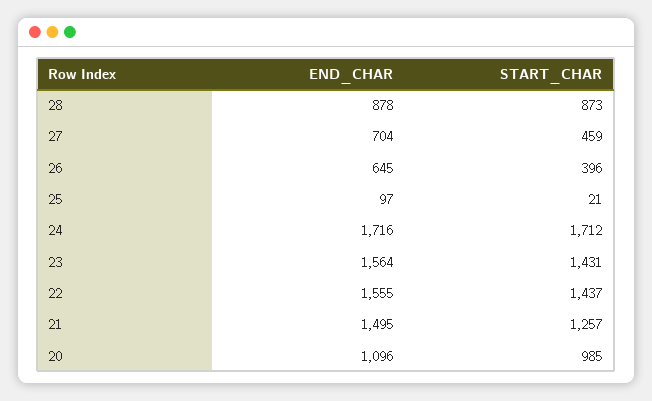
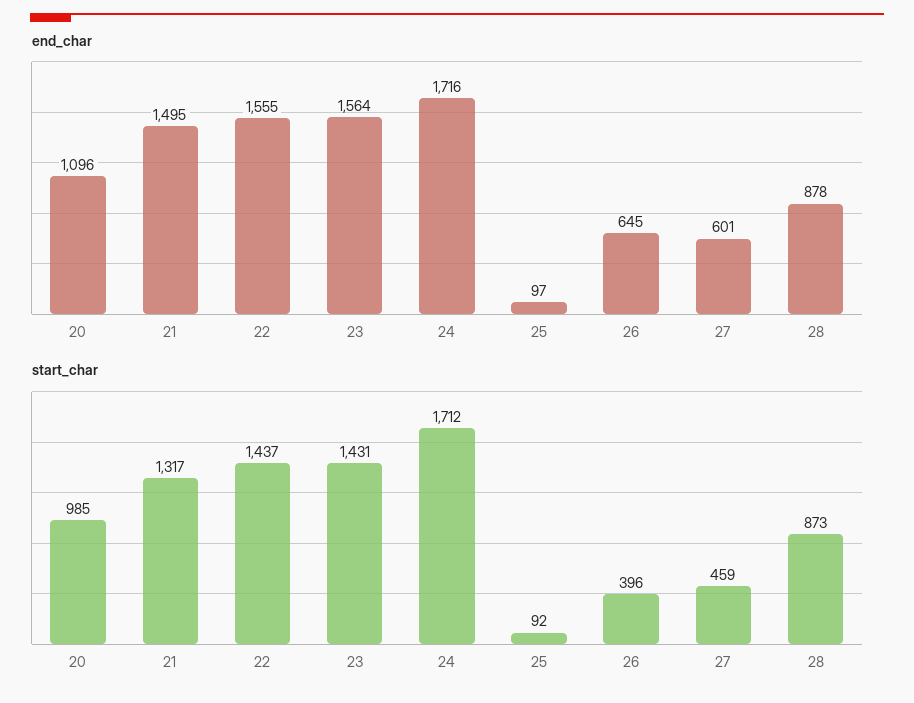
  {
    "END_CHAR": {
      "28": 878,
-     "27": 704,
+     "27": 601,
      "26": 645,
      "25": 97,
      "24": 1716,
      "23": 1564,
      "22": 1555,
      "21": 1495,
      "20": 1096
    },
    "START_CHAR": {
      "28": 873,
      "27": 459,
      "26": 396,
-     "25": 21,
+     "25": 92,
      "24": 1712,
      "23": 1431,
      "22": 1437,
-     "21": 1257,
+     "21": 1317,
      "20": 985
    }
  }

